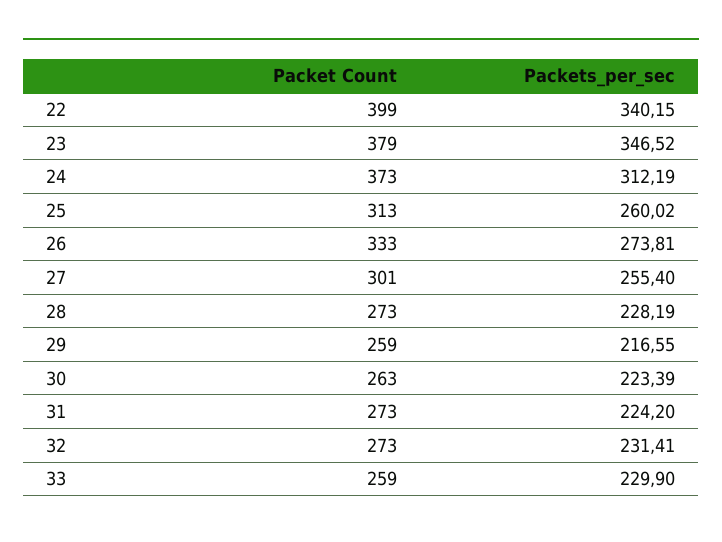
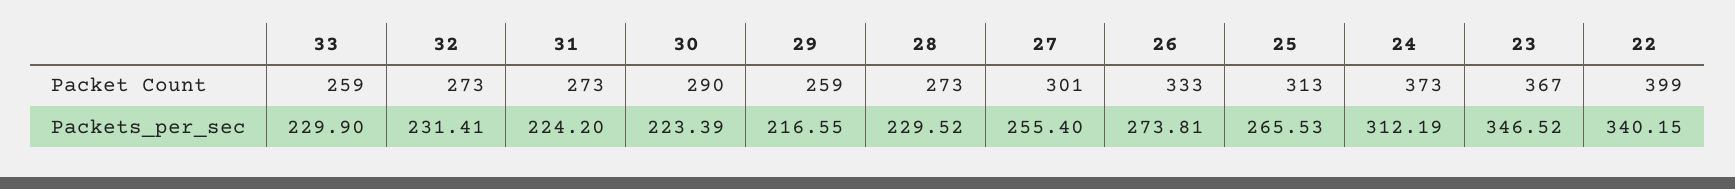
  {
    "Packet Count": {
      "22": 399,
-     "23": 379,
+     "23": 367,
      "24": 373,
      "25": 313,
      "26": 333,
      "27": 301,
      "28": 273,
      "29": 259,
-     "30": 263,
+     "30": 290,
      "31": 273,
      "32": 273,
      "33": 259
    },
    "Packets_per_sec": {
      "22": 340.15,
      "23": 346.52,
      "24": 312.19,
-     "25": 260.02,
+     "25": 265.53,
      "26": 273.81,
      "27": 255.4,
-     "28": 228.19,
+     "28": 229.52,
      "29": 216.55,
      "30": 223.39,
      "31": 224.2,
      "32": 231.41,
      "33": 229.9
    }
  }

